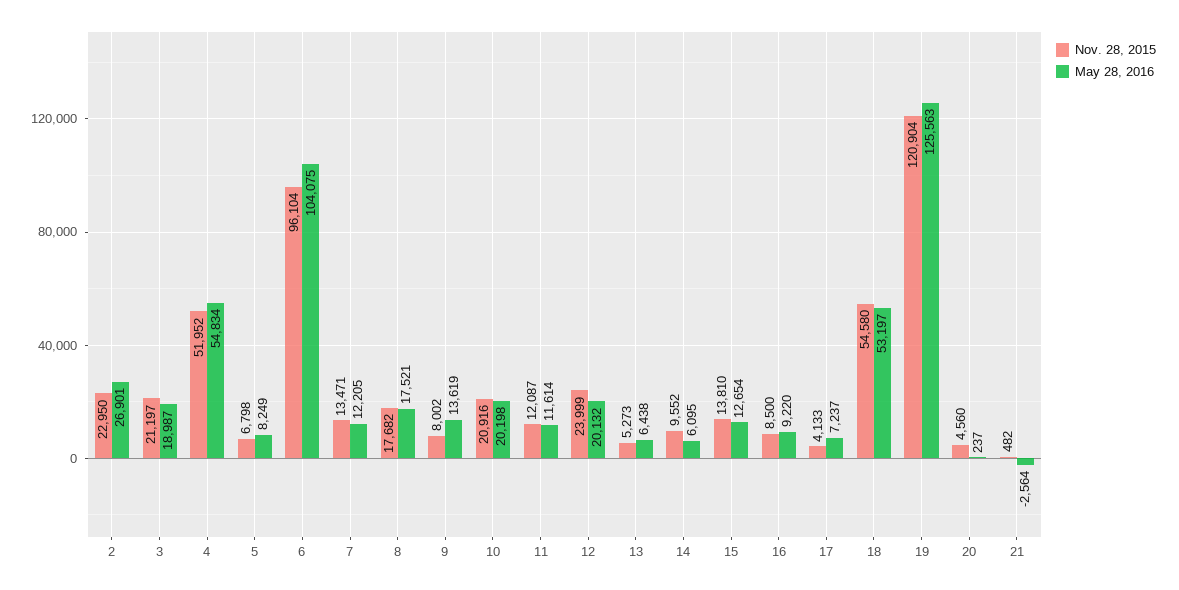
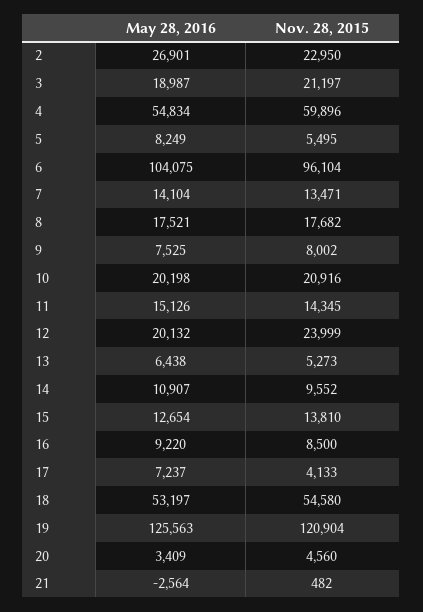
  {
    "Nov. 28, 2015": {
      "2": 22950,
      "3": 21197,
-     "4": 51952,
+     "4": 59896,
-     "5": 6798,
+     "5": 5495,
      "6": 96104,
      "7": 13471,
      "8": 17682,
      "9": 8002,
      "10": 20916,
-     "11": 12087,
+     "11": 14345,
      "12": 23999,
      "13": 5273,
      "14": 9552,
      "15": 13810,
      "16": 8500,
      "17": 4133,
      "18": 54580,
      "19": 120904,
      "20": 4560,
      "21": 482
    },
    "May 28, 2016": {
      "2": 26901,
      "3": 18987,
      "4": 54834,
      "5": 8249,
      "6": 104075,
-     "7": 12205,
+     "7": 14104,
      "8": 17521,
-     "9": 13619,
+     "9": 7525,
      "10": 20198,
-     "11": 11614,
+     "11": 15126,
      "12": 20132,
      "13": 6438,
-     "14": 6095,
+     "14": 10907,
      "15": 12654,
      "16": 9220,
      "17": 7237,
      "18": 53197,
      "19": 125563,
-     "20": 237,
+     "20": 3409,
      "21": -2564
    }
  }

